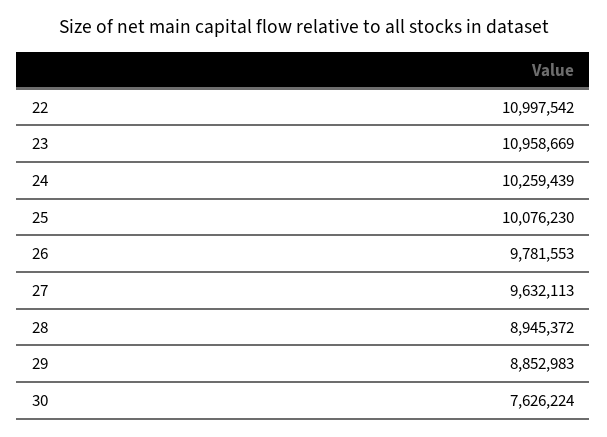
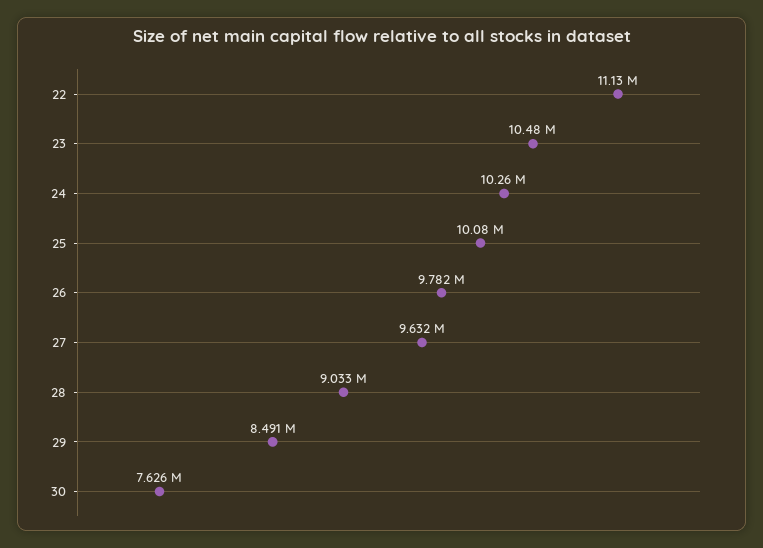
  {
-   "22": 10997542,
+   "22": 11130000,
-   "23": 10958669,
+   "23": 10480000,
    "24": 10259439,
    "25": 10076230,
    "26": 9781553,
    "27": 9632113,
-   "28": 8945372,
+   "28": 9033000,
-   "29": 8852983,
+   "29": 8491000,
    "30": 7626224
  }

